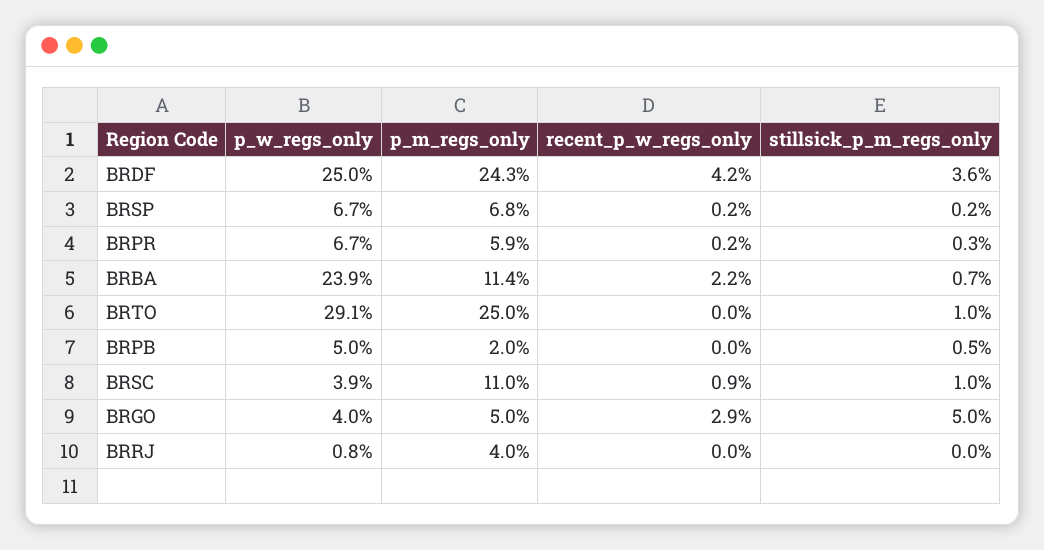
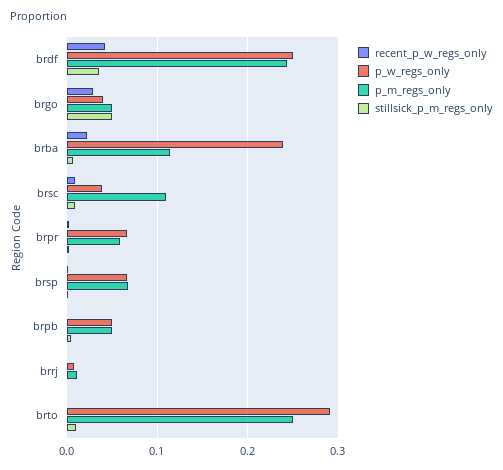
  {
    "p_w_regs_only": {
      "BRDF": 0.25,
      "BRSP": 0.067,
      "BRPR": 0.067,
      "BRBA": 0.239,
      "BRTO": 0.291,
      "BRPB": 0.05,
      "BRSC": 0.039,
      "BRGO": 0.04,
      "BRRJ": 0.008
    },
    "p_m_regs_only": {
      "BRDF": 0.243,
      "BRSP": 0.068,
      "BRPR": 0.059,
      "BRBA": 0.114,
      "BRTO": 0.25,
-     "BRPB": 0.02,
+     "BRPB": 0.05,
      "BRSC": 0.11,
      "BRGO": 0.05,
-     "BRRJ": 0.04
+     "BRRJ": 0.01
    },
    "recent_p_w_regs_only": {
      "BRDF": 0.042,
      "BRSP": 0.002,
      "BRPR": 0.002,
      "BRBA": 0.022,
      "BRTO": 0,
      "BRPB": 0,
      "BRSC": 0.009,
      "BRGO": 0.029,
      "BRRJ": 0
    },
    "stillsick_p_m_regs_only": {
      "BRDF": 0.036,
      "BRSP": 0.002,
      "BRPR": 0.003,
      "BRBA": 0.007,
      "BRTO": 0.01,
      "BRPB": 0.005,
      "BRSC": 0.01,
      "BRGO": 0.05,
      "BRRJ": 0
    }
  }

